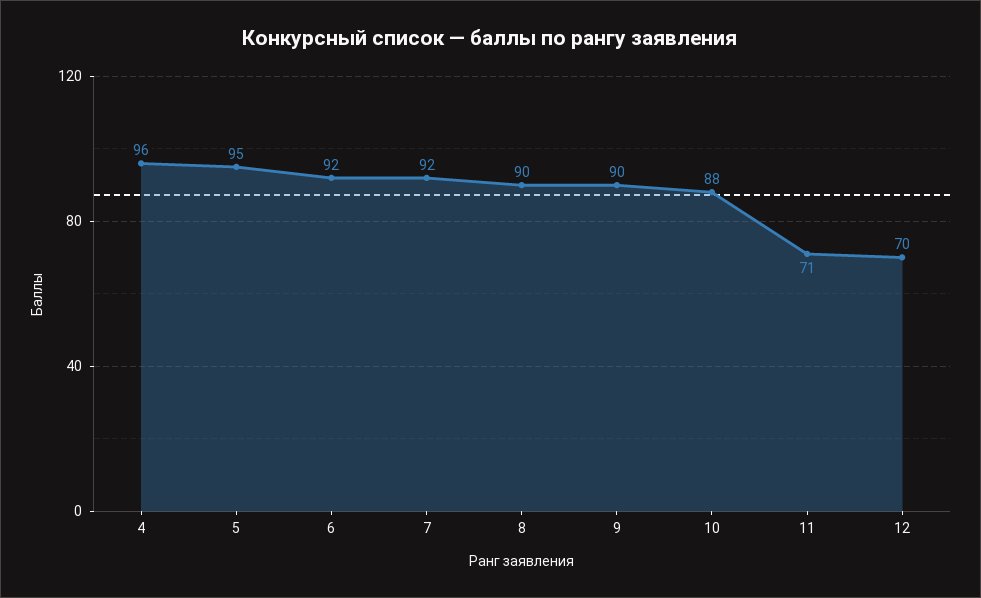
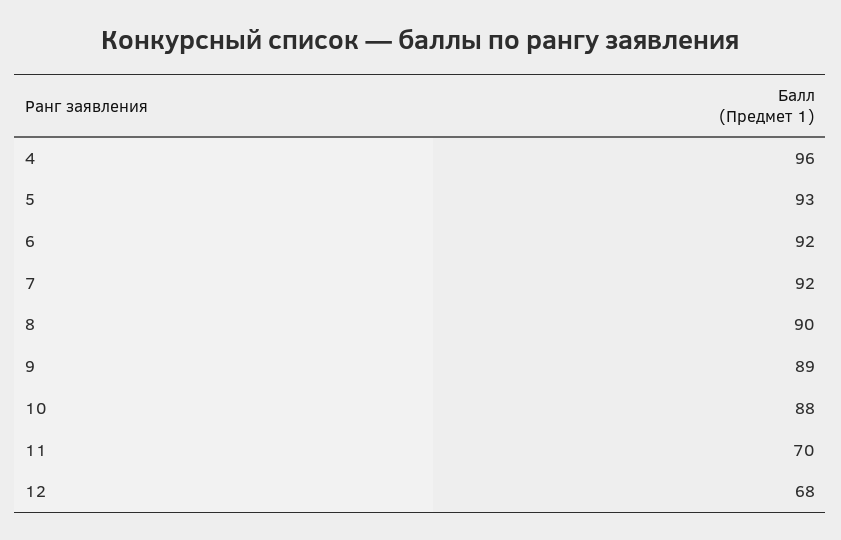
  {
    "4": 96,
-   "5": 95,
+   "5": 93,
    "6": 92,
    "7": 92,
    "8": 90,
-   "9": 90,
+   "9": 89,
    "10": 88,
-   "11": 71,
+   "11": 70,
-   "12": 70
+   "12": 68
  }

